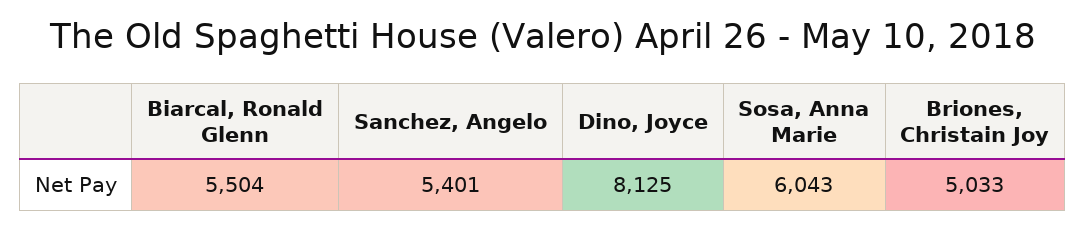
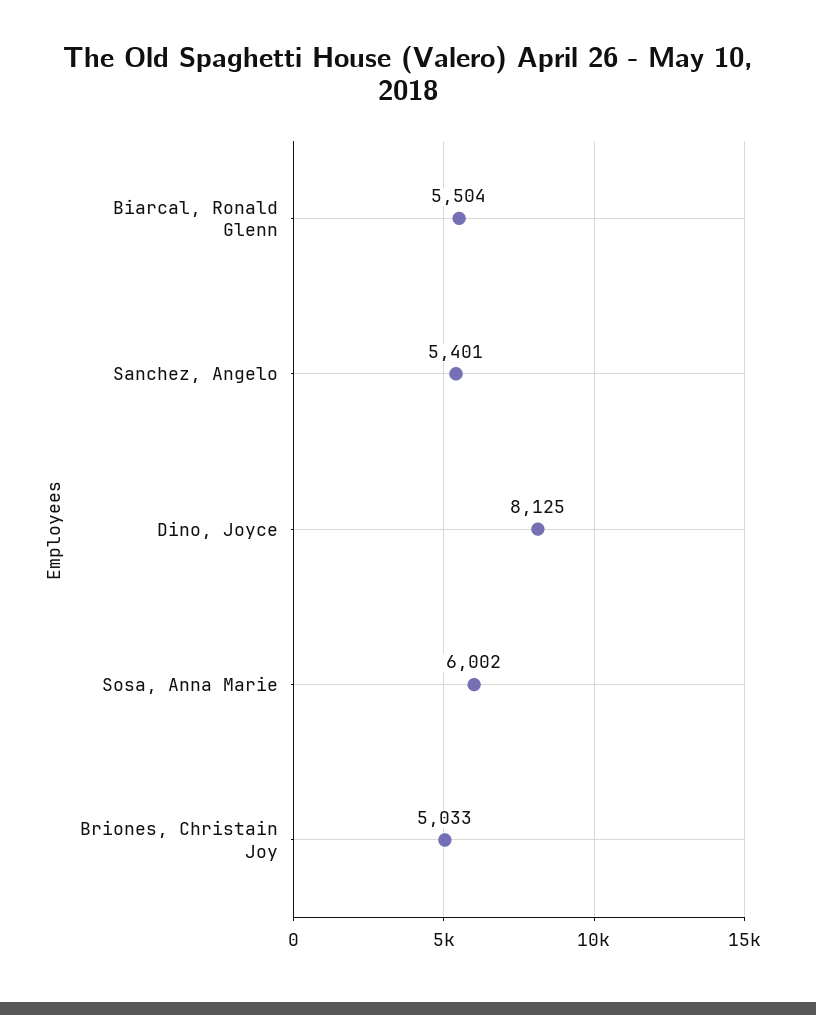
  {
    "Biarcal, Ronald Glenn": 5504,
    "Sanchez, Angelo": 5401,
    "Dino, Joyce": 8125,
-   "Sosa, Anna Marie": 6043,
+   "Sosa, Anna Marie": 6002,
    "Briones, Christain Joy": 5033
  }

